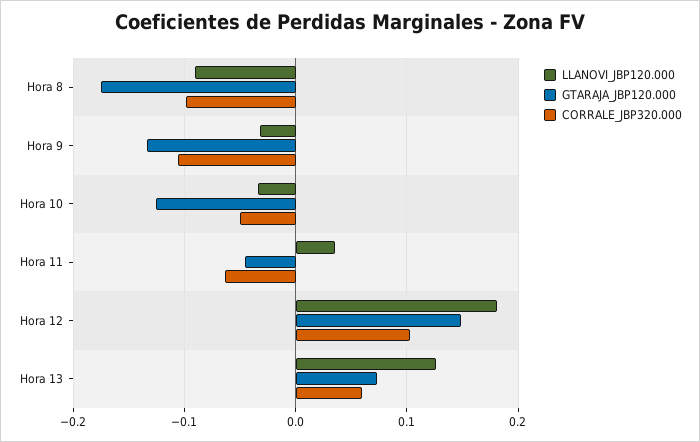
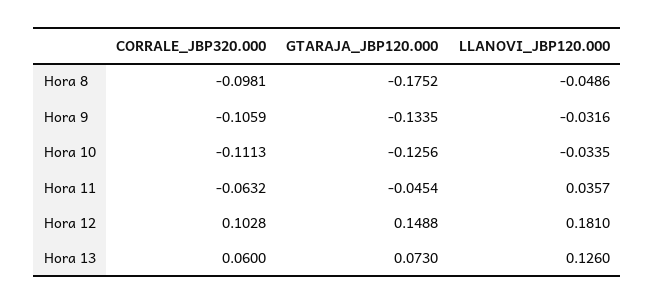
  {
    "LLANOVI_JBP120.000": {
-     "Hora 8": -0.09,
+     "Hora 8": -0.0486,
      "Hora 9": -0.0316,
      "Hora 10": -0.0335,
      "Hora 11": 0.0357,
      "Hora 12": 0.181,
      "Hora 13": 0.126
    },
    "GTARAJA_JBP120.000": {
      "Hora 8": -0.1752,
      "Hora 9": -0.1335,
      "Hora 10": -0.1256,
      "Hora 11": -0.0454,
      "Hora 12": 0.1488,
      "Hora 13": 0.073
    },
    "CORRALE_JBP320.000": {
      "Hora 8": -0.0981,
      "Hora 9": -0.1059,
-     "Hora 10": -0.05,
+     "Hora 10": -0.1113,
      "Hora 11": -0.0632,
      "Hora 12": 0.1028,
      "Hora 13": 0.06
    }
  }

